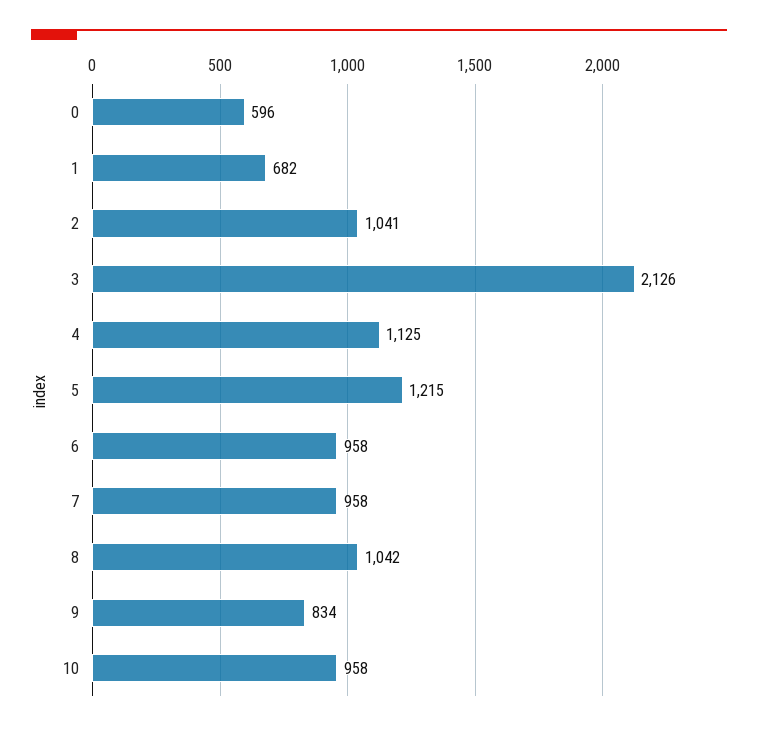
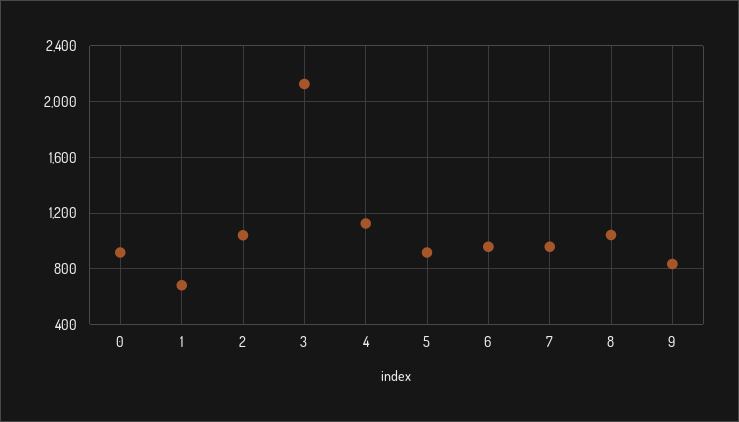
  {
-   "0": 596,
+   "0": 900,
    "1": 682,
    "2": 1041,
    "3": 2126,
    "4": 1125,
-   "5": 1215,
+   "5": 900,
    "6": 958,
    "7": 958,
    "8": 1042,
-   "9": 834,
+   "9": 834
-   "10": 958
  }

